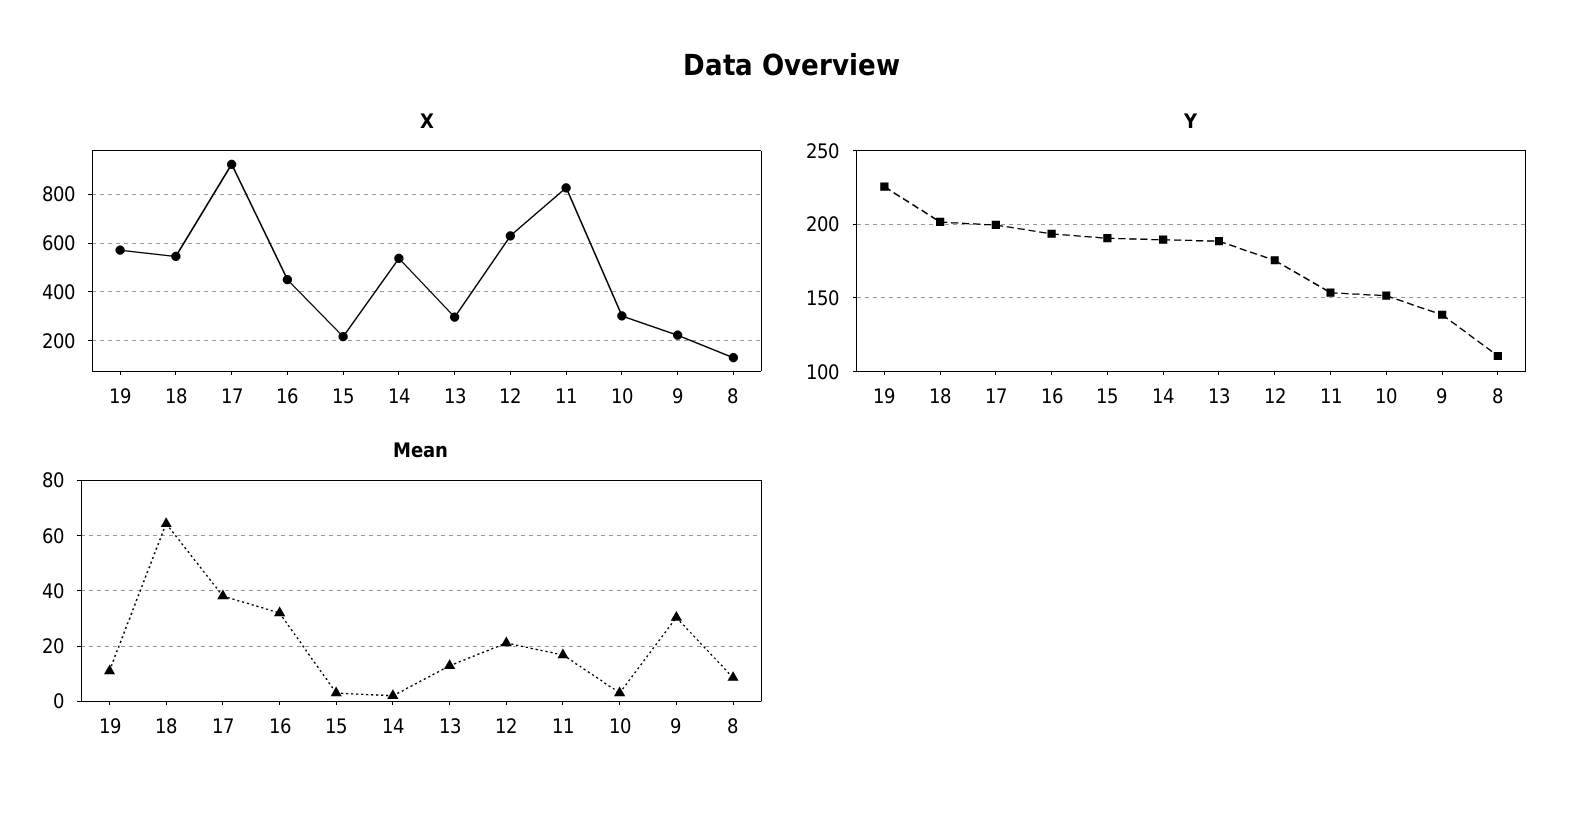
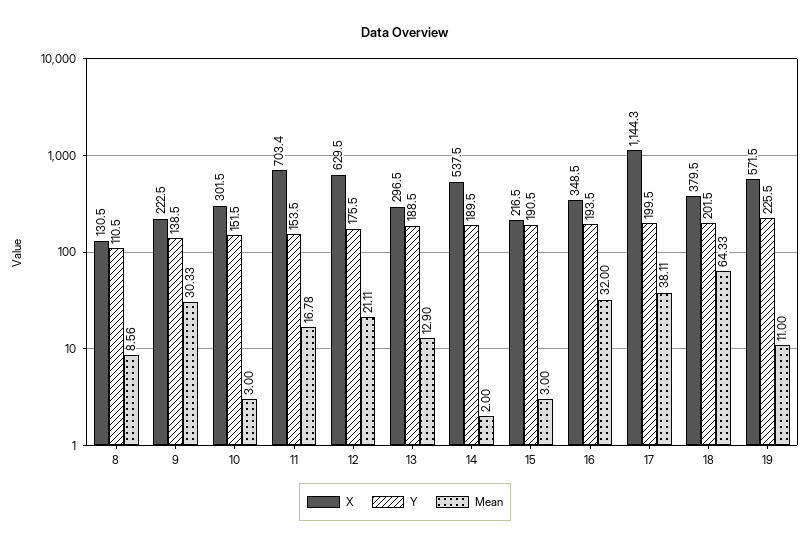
  {
    "X": {
      "19": 571.5,
-     "18": 550,
+     "18": 379.5,
-     "17": 925,
+     "17": 1144.3,
-     "16": 450,
+     "16": 348.5,
      "15": 216.5,
      "14": 537.5,
      "13": 296.5,
      "12": 629.5,
-     "11": 825,
+     "11": 703.4,
      "10": 301.5,
      "9": 222.5,
      "8": 130.5
    },
    "Y": {
      "19": 225.5,
      "18": 201.5,
      "17": 199.5,
      "16": 193.5,
      "15": 190.5,
      "14": 189.5,
      "13": 188.5,
      "12": 175.5,
      "11": 153.5,
      "10": 151.5,
      "9": 138.5,
      "8": 110.5
    },
    "Mean": {
      "19": 11,
      "18": 64.33,
      "17": 38.11,
      "16": 32,
      "15": 3,
      "14": 2,
      "13": 12.9,
      "12": 21.11,
      "11": 16.78,
      "10": 3,
      "9": 30.33,
      "8": 8.56
    }
  }

